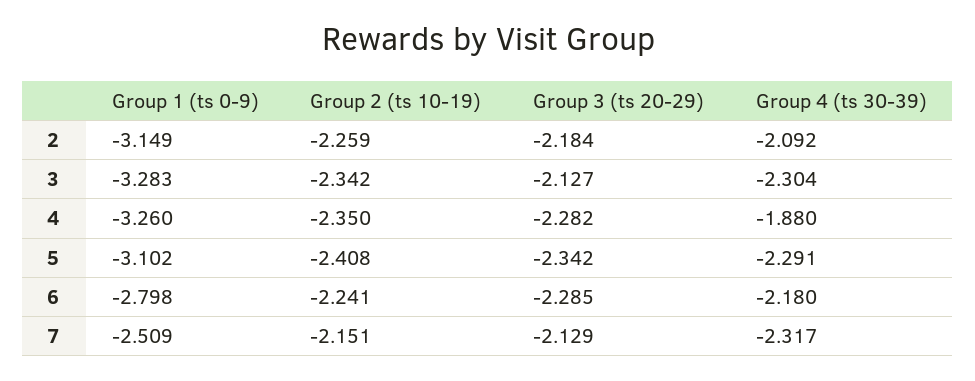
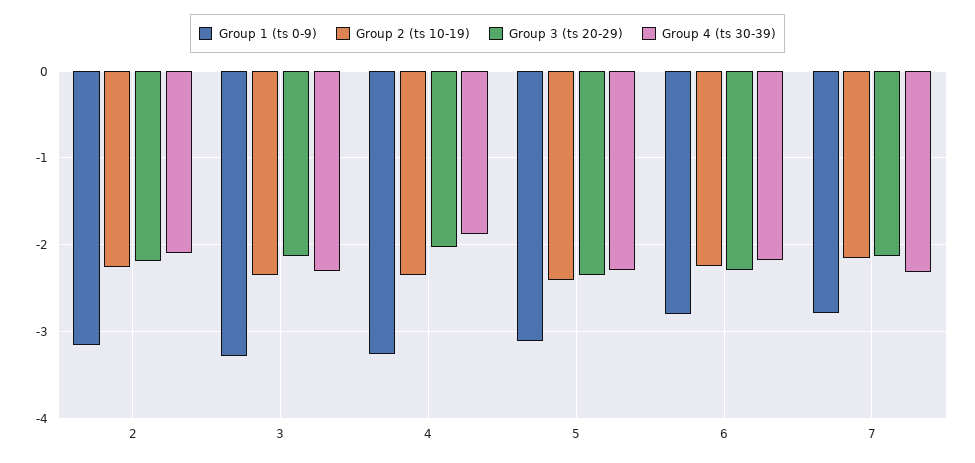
  {
    "Group 1 (ts 0-9)": {
      "2": -3.149,
      "3": -3.283,
      "4": -3.26,
      "5": -3.102,
      "6": -2.798,
-     "7": -2.509
+     "7": -2.8
    },
    "Group 2 (ts 10-19)": {
      "2": -2.259,
      "3": -2.342,
      "4": -2.35,
      "5": -2.408,
      "6": -2.241,
      "7": -2.151
    },
    "Group 3 (ts 20-29)": {
      "2": -2.184,
      "3": -2.127,
-     "4": -2.282,
+     "4": -2,
      "5": -2.342,
      "6": -2.285,
      "7": -2.129
    },
    "Group 4 (ts 30-39)": {
      "2": -2.092,
      "3": -2.304,
      "4": -1.88,
      "5": -2.291,
      "6": -2.18,
      "7": -2.317
    }
  }

